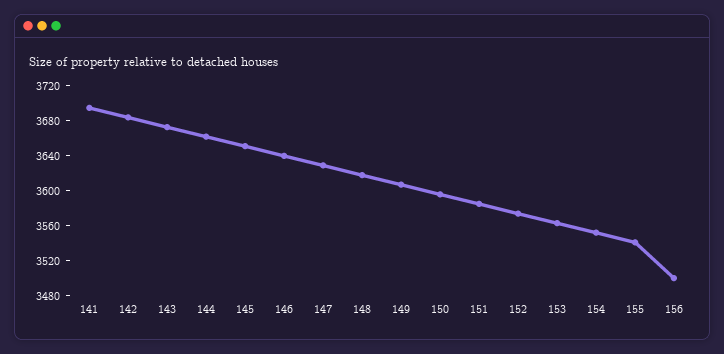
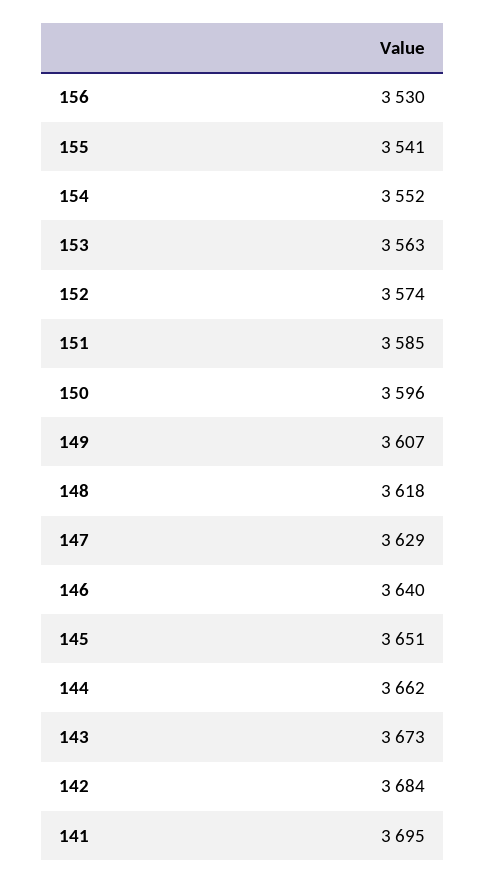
  {
    "141": 3695,
    "142": 3684,
    "143": 3673,
    "144": 3662,
    "145": 3651,
    "146": 3640,
    "147": 3629,
    "148": 3618,
    "149": 3607,
    "150": 3596,
    "151": 3585,
    "152": 3574,
    "153": 3563,
    "154": 3552,
    "155": 3541,
-   "156": 3500
+   "156": 3530
  }

